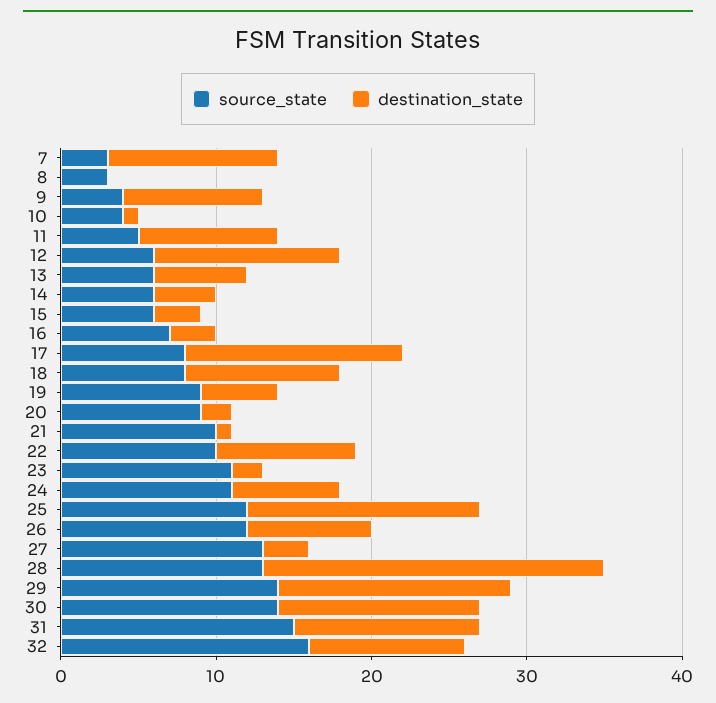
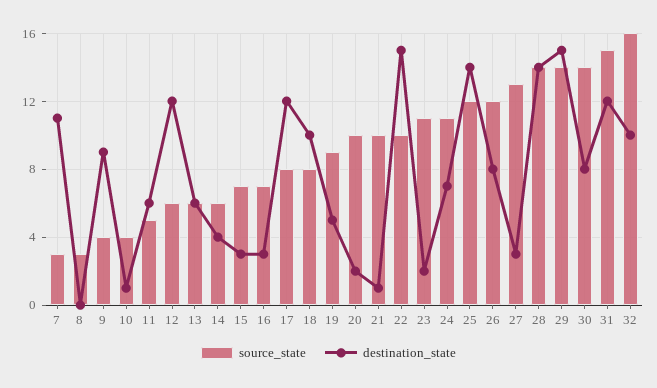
  {
    "source_state": {
      "7": 3,
      "8": 3,
      "9": 4,
      "10": 4,
      "11": 5,
      "12": 6,
      "13": 6,
      "14": 6,
-     "15": 6,
+     "15": 7,
      "16": 7,
      "17": 8,
      "18": 8,
      "19": 9,
-     "20": 9,
+     "20": 10,
      "21": 10,
      "22": 10,
      "23": 11,
      "24": 11,
      "25": 12,
      "26": 12,
      "27": 13,
-     "28": 13,
+     "28": 14,
      "29": 14,
      "30": 14,
      "31": 15,
      "32": 16
    },
    "destination_state": {
      "7": 11,
      "8": 0,
      "9": 9,
      "10": 1,
-     "11": 9,
+     "11": 6,
      "12": 12,
      "13": 6,
      "14": 4,
      "15": 3,
      "16": 3,
-     "17": 14,
+     "17": 12,
      "18": 10,
      "19": 5,
      "20": 2,
      "21": 1,
-     "22": 9,
+     "22": 15,
      "23": 2,
      "24": 7,
-     "25": 15,
+     "25": 14,
      "26": 8,
      "27": 3,
-     "28": 22,
+     "28": 14,
      "29": 15,
-     "30": 13,
+     "30": 8,
      "31": 12,
      "32": 10
    }
  }

